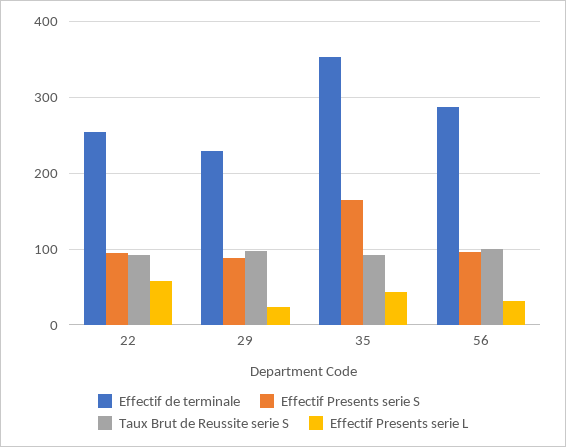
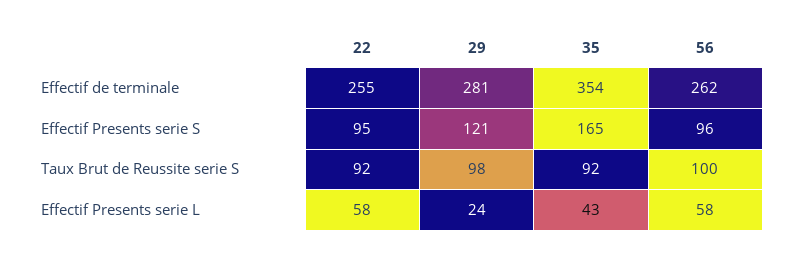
  {
    "Effectif de terminale": {
      "22": 255,
-     "29": 230,
+     "29": 281,
      "35": 354,
-     "56": 290
+     "56": 262
    },
    "Effectif Presents serie S": {
      "22": 95,
-     "29": 90,
+     "29": 121,
      "35": 165,
      "56": 96
    },
    "Taux Brut de Reussite serie S": {
      "22": 92,
      "29": 98,
      "35": 92,
      "56": 100
    },
    "Effectif Presents serie L": {
      "22": 58,
      "29": 24,
      "35": 43,
-     "56": 30
+     "56": 58
    }
  }

